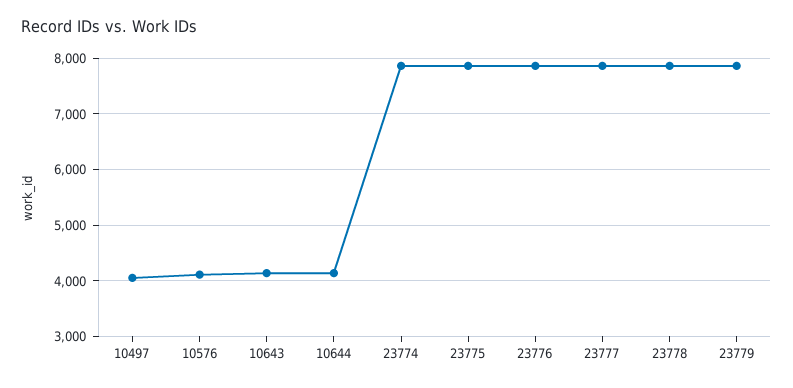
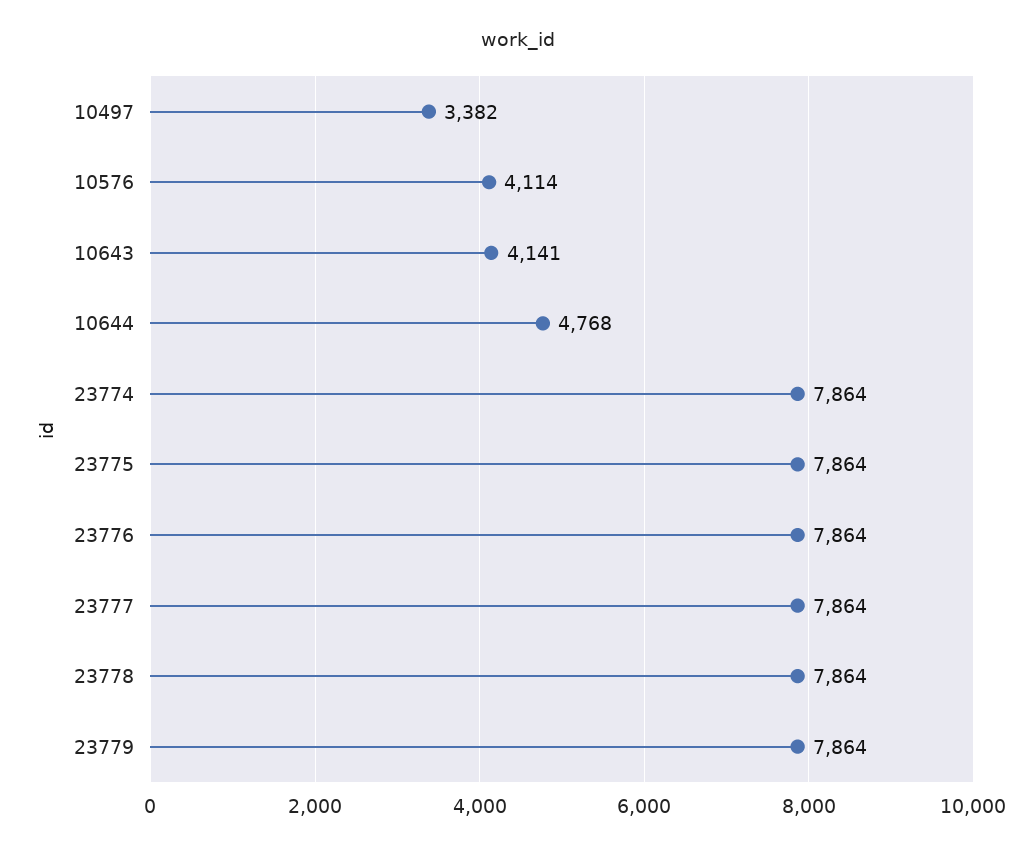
  {
-   "10497": 4000,
+   "10497": 3382,
    "10576": 4114,
    "10643": 4141,
-   "10644": 4200,
+   "10644": 4768,
    "23774": 7864,
    "23775": 7864,
    "23776": 7864,
    "23777": 7864,
    "23778": 7864,
    "23779": 7864
  }

